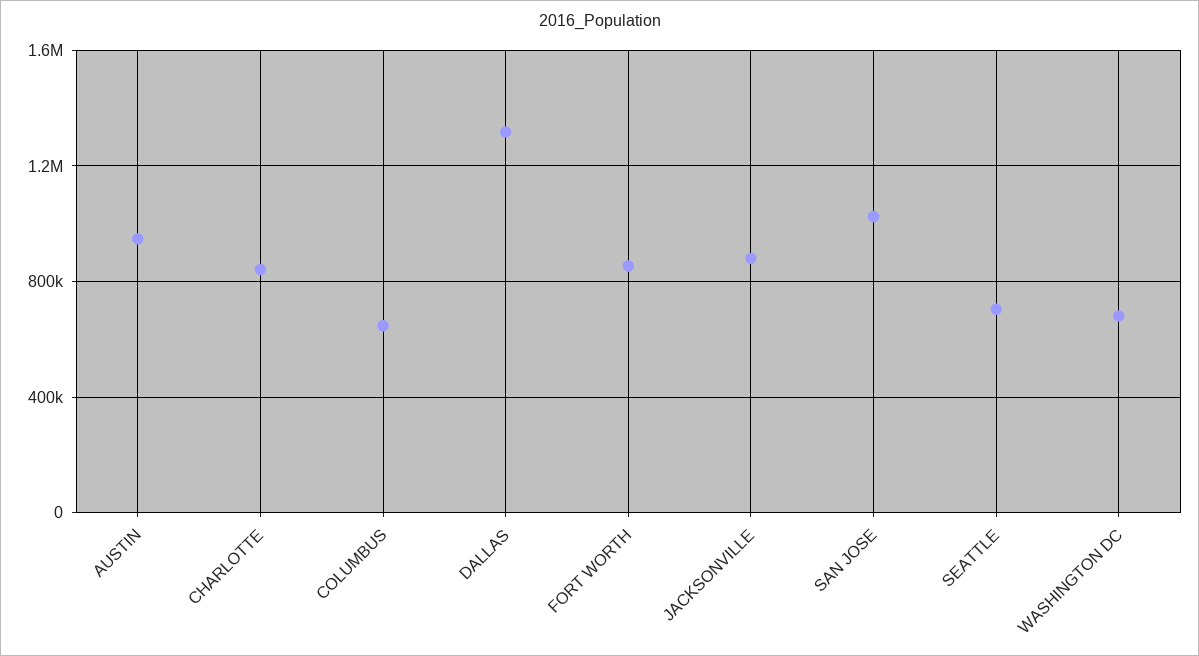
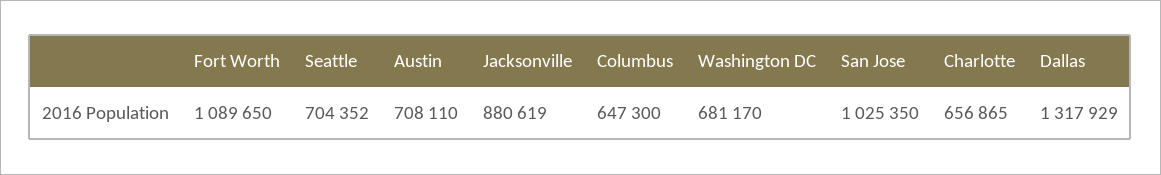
  {
-   "AUSTIN": 950000,
+   "AUSTIN": 708110,
-   "CHARLOTTE": 850000,
+   "CHARLOTTE": 656865,
    "COLUMBUS": 647300,
    "DALLAS": 1317929,
-   "FORT WORTH": 850000,
+   "FORT WORTH": 1089650,
    "JACKSONVILLE": 880619,
    "SAN JOSE": 1025350,
    "SEATTLE": 704352,
    "WASHINGTON DC": 681170
  }

